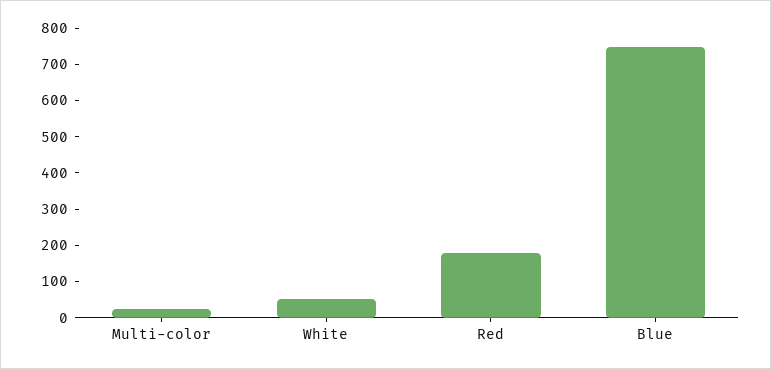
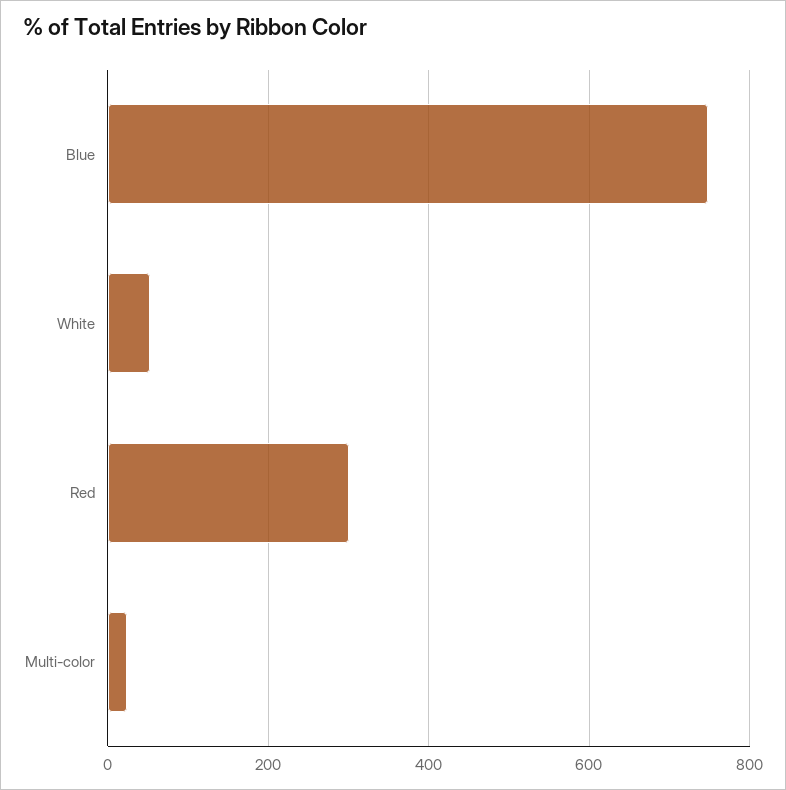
  {
    "Multi-color": 20,
    "White": 60,
-   "Red": 175,
+   "Red": 300,
    "Blue": 740
  }

